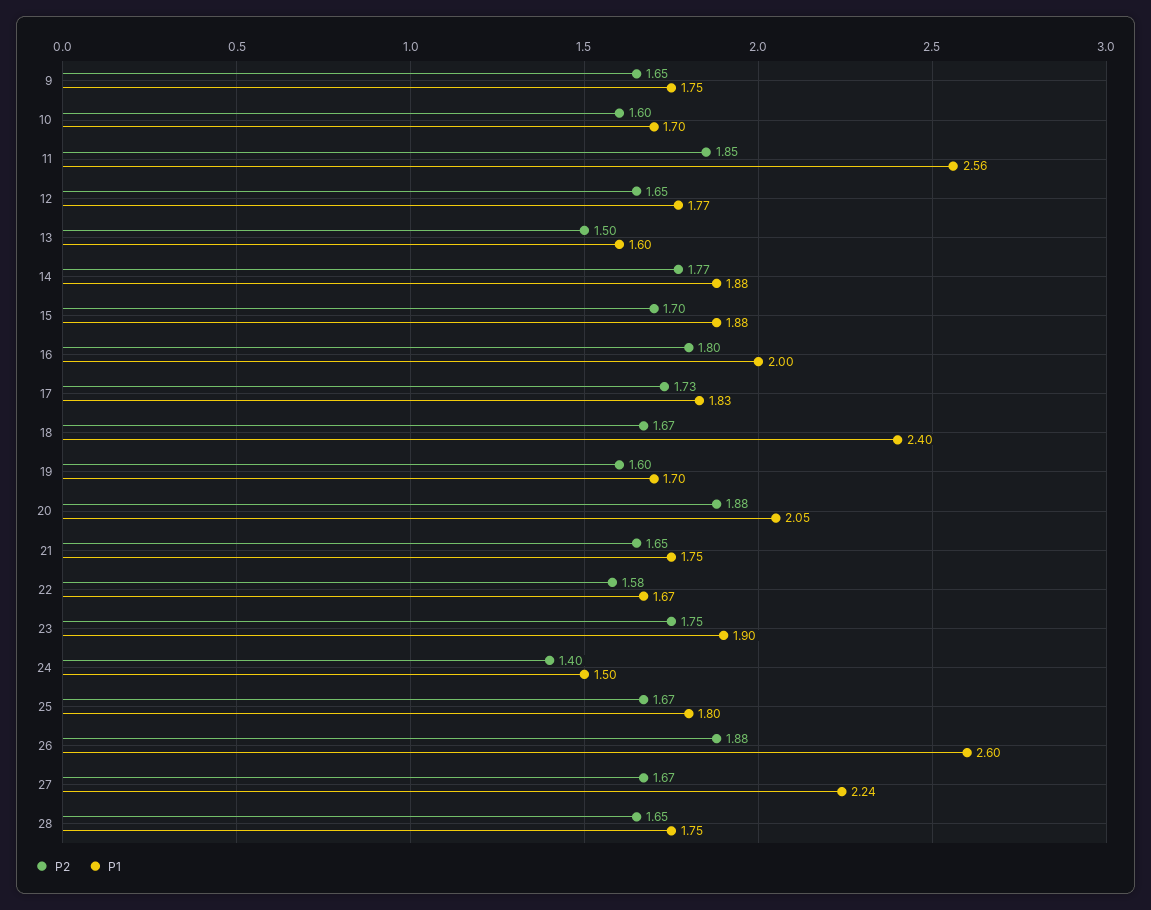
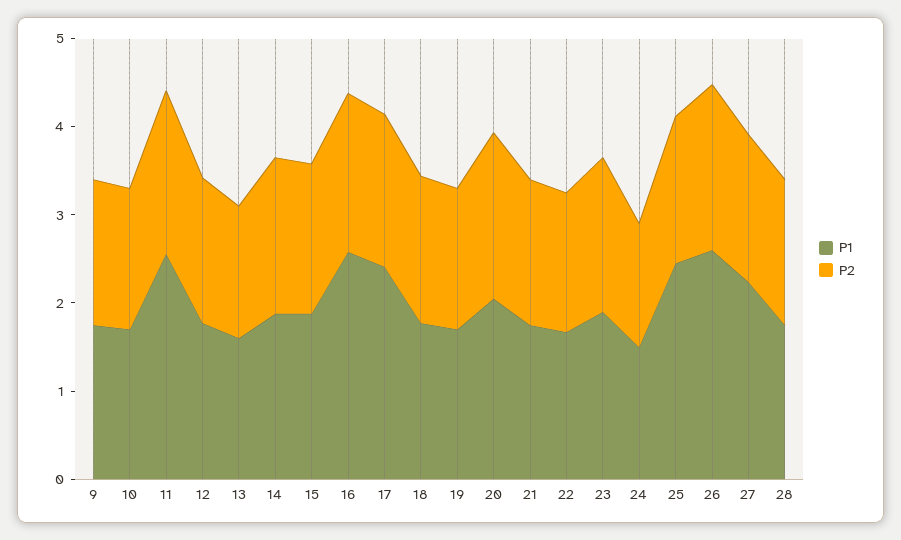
  {
    "P2": {
      "9": 1.65,
      "10": 1.6,
      "11": 1.85,
      "12": 1.65,
      "13": 1.5,
      "14": 1.77,
      "15": 1.7,
      "16": 1.8,
      "17": 1.73,
      "18": 1.67,
      "19": 1.6,
      "20": 1.88,
      "21": 1.65,
      "22": 1.58,
      "23": 1.75,
      "24": 1.4,
      "25": 1.67,
      "26": 1.88,
      "27": 1.67,
      "28": 1.65
    },
    "P1": {
      "9": 1.75,
      "10": 1.7,
      "11": 2.56,
      "12": 1.77,
      "13": 1.6,
      "14": 1.88,
      "15": 1.88,
-     "16": 2,
+     "16": 2.6,
-     "17": 1.83,
+     "17": 2.4,
-     "18": 2.4,
+     "18": 1.8,
      "19": 1.7,
      "20": 2.05,
      "21": 1.75,
      "22": 1.67,
      "23": 1.9,
      "24": 1.5,
-     "25": 1.8,
+     "25": 2.4,
      "26": 2.6,
      "27": 2.24,
      "28": 1.75
    }
  }

